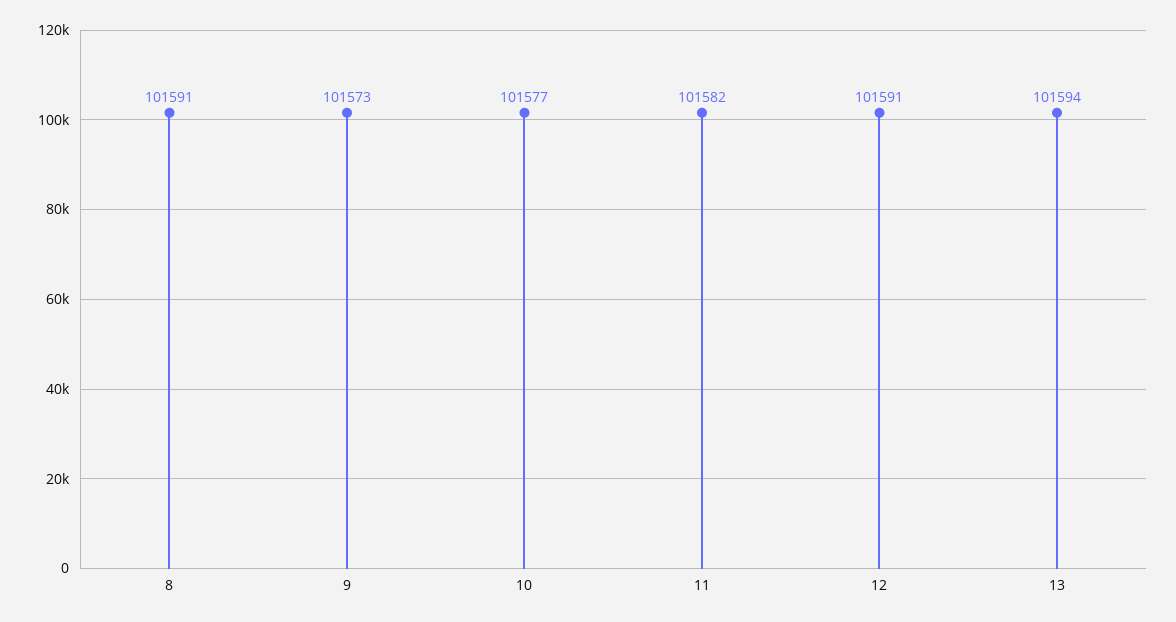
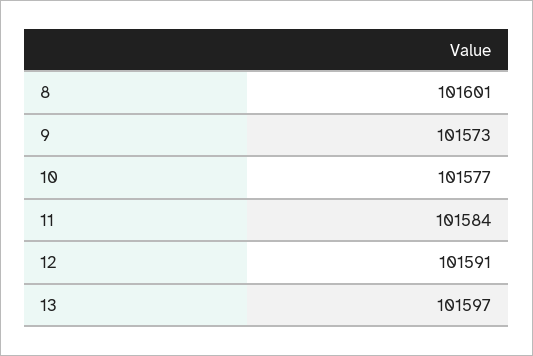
  {
-   "8": 101591,
+   "8": 101601,
    "9": 101573,
    "10": 101577,
-   "11": 101582,
+   "11": 101584,
    "12": 101591,
-   "13": 101594
+   "13": 101597
  }

